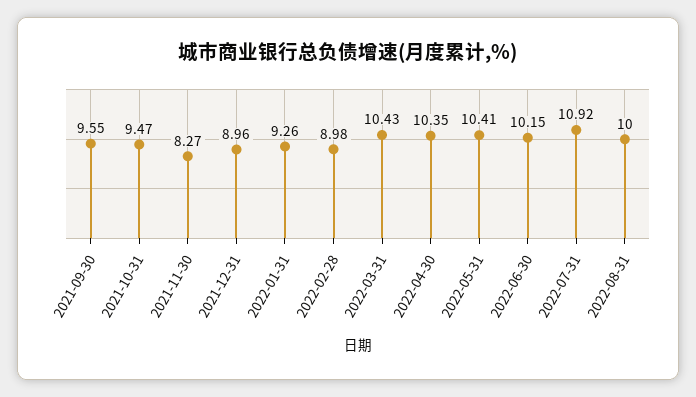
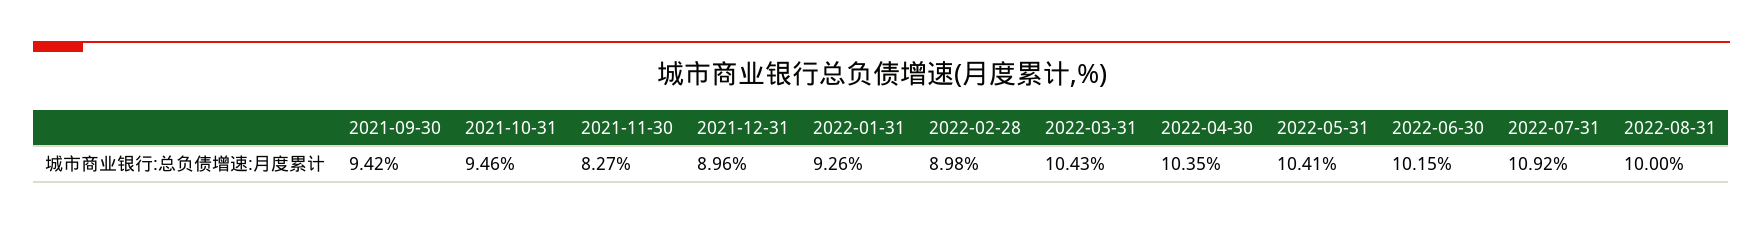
  {
-   "2021-09-30": 9.55,
+   "2021-09-30": 9.42,
-   "2021-10-31": 9.47,
+   "2021-10-31": 9.46,
    "2021-11-30": 8.27,
    "2021-12-31": 8.96,
    "2022-01-31": 9.26,
    "2022-02-28": 8.98,
    "2022-03-31": 10.43,
    "2022-04-30": 10.35,
    "2022-05-31": 10.41,
    "2022-06-30": 10.15,
    "2022-07-31": 10.92,
    "2022-08-31": 10
  }

